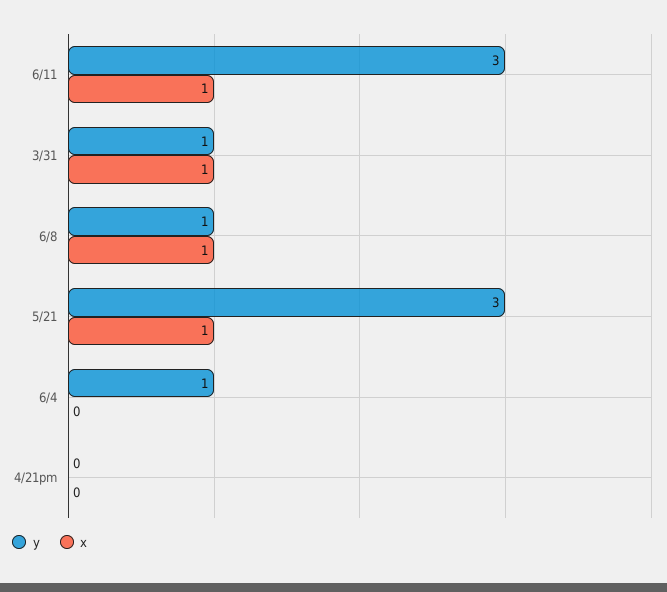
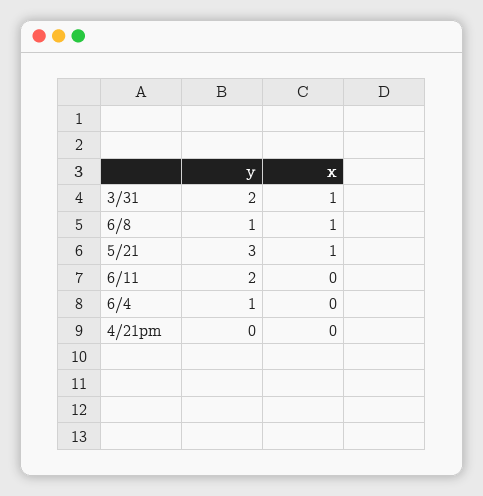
  {
    "y": {
-     "6/11": 3,
+     "6/11": 2,
-     "3/31": 1,
+     "3/31": 2,
      "6/8": 1,
      "5/21": 3,
      "6/4": 1,
      "4/21pm": 0
    },
    "x": {
-     "6/11": 1,
+     "6/11": 0,
      "3/31": 1,
      "6/8": 1,
      "5/21": 1,
      "6/4": 0,
      "4/21pm": 0
    }
  }

